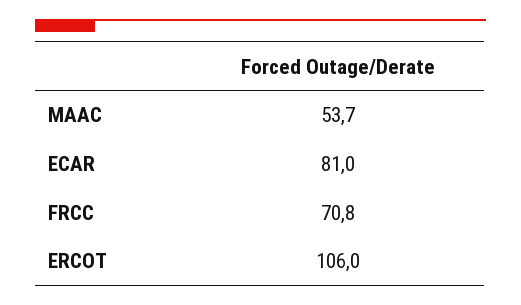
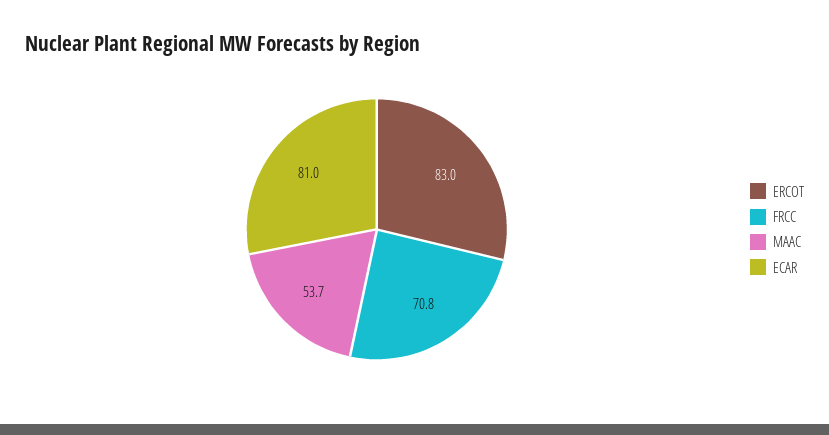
  {
    "MAAC": 53.7,
    "ECAR": 81,
    "FRCC": 70.8,
-   "ERCOT": 106
+   "ERCOT": 83
  }

